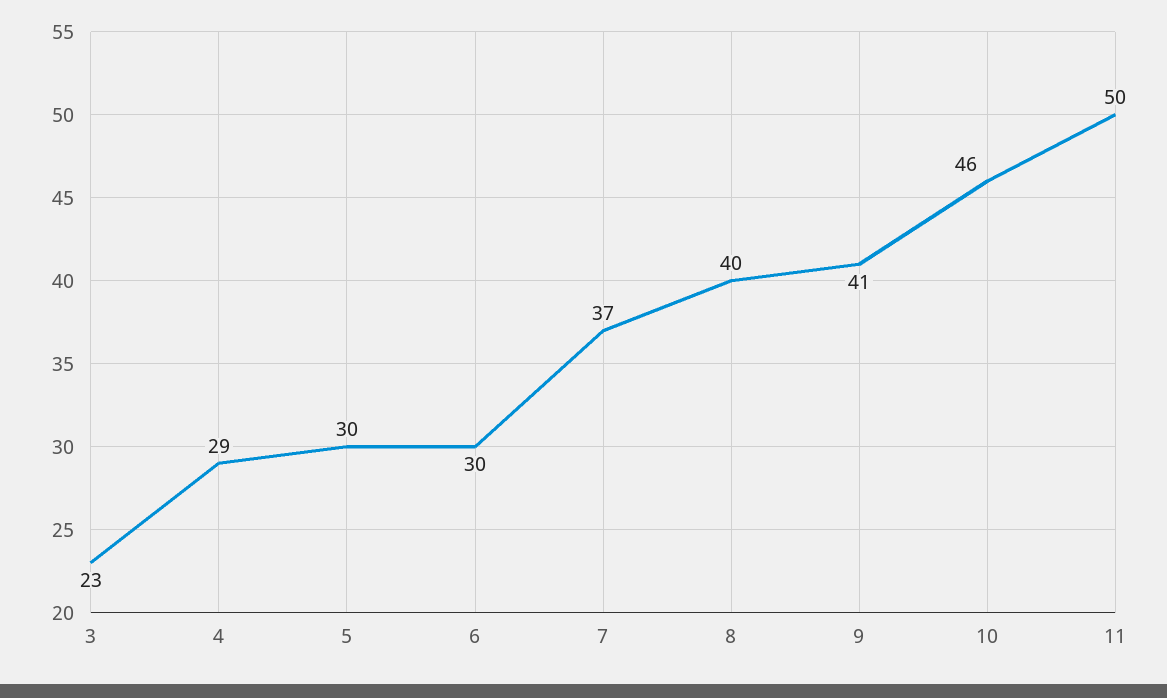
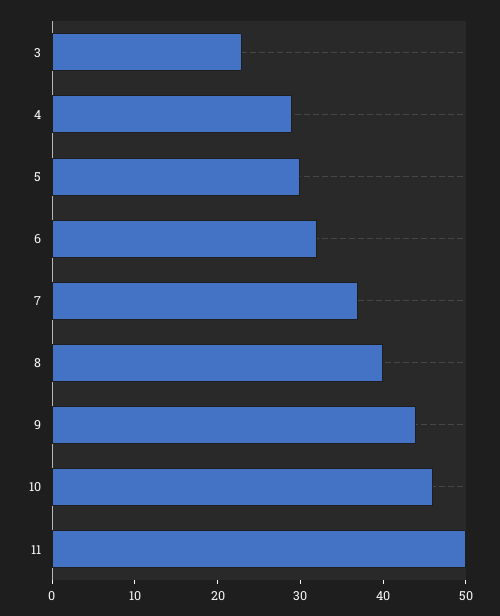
  {
    "3": 23,
    "4": 29,
    "5": 30,
-   "6": 30,
+   "6": 32,
    "7": 37,
    "8": 40,
-   "9": 41,
+   "9": 44,
    "10": 46,
    "11": 50
  }

